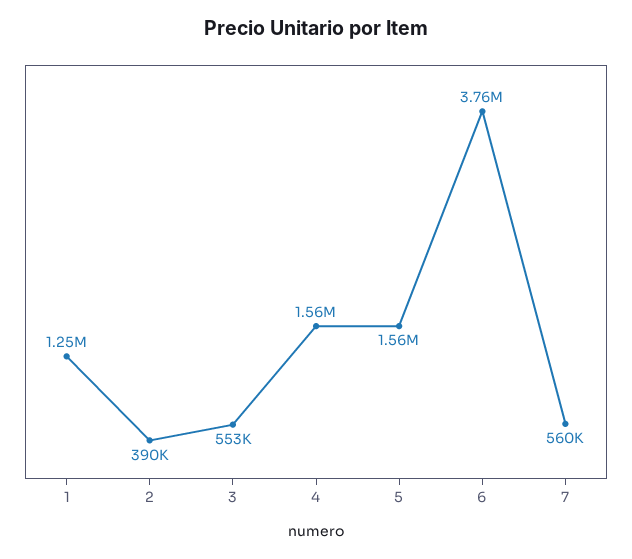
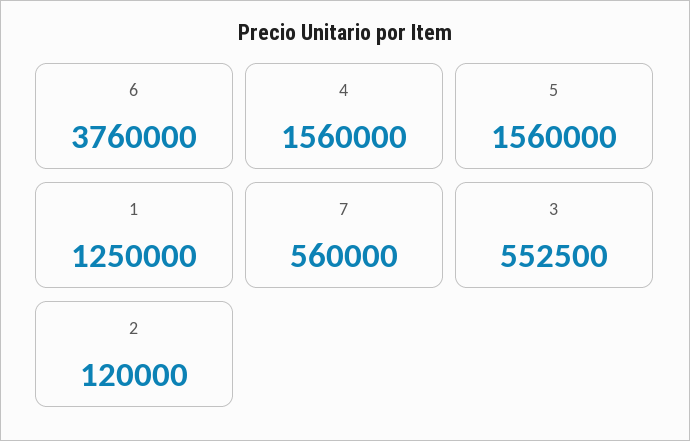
  {
    "1": 1250000,
-   "2": 390000,
+   "2": 120000,
    "3": 552500,
    "4": 1560000,
    "5": 1560000,
    "6": 3760000,
    "7": 560000
  }

